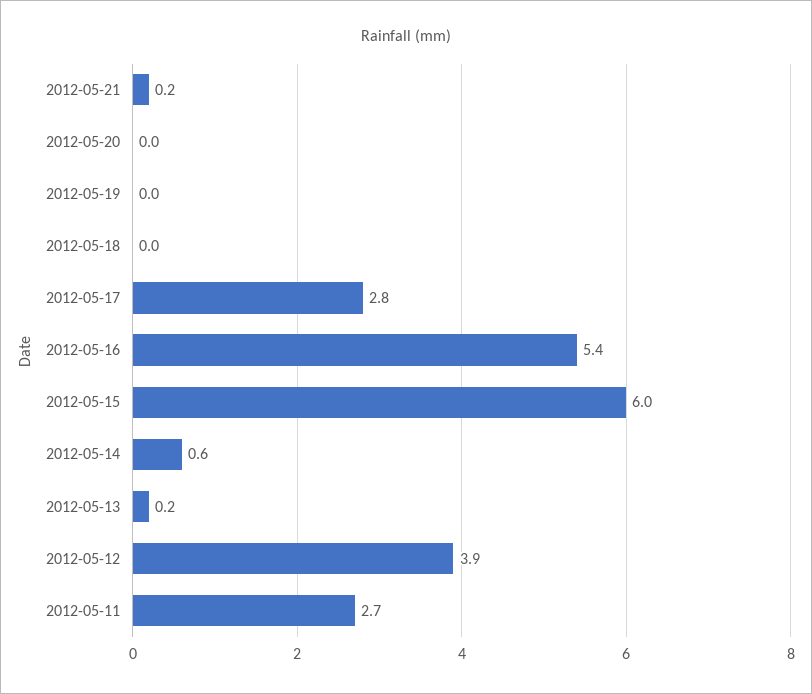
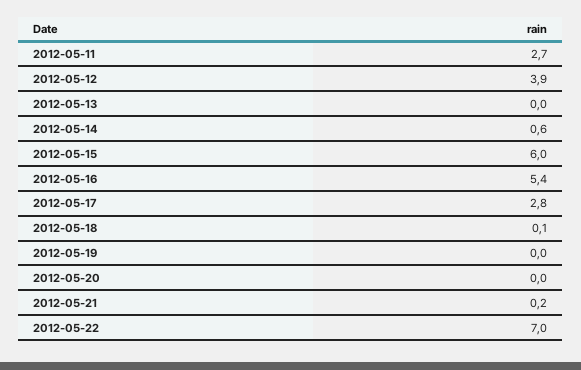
  {
    "2012-05-21": 0.2,
    "2012-05-20": 0,
    "2012-05-19": 0,
-   "2012-05-18": 0,
+   "2012-05-18": 0.1,
    "2012-05-17": 2.8,
    "2012-05-16": 5.4,
    "2012-05-15": 6,
    "2012-05-14": 0.6,
-   "2012-05-13": 0.2,
+   "2012-05-13": 0,
    "2012-05-12": 3.9,
-   "2012-05-11": 2.7
+   "2012-05-11": 2.7,
+   "2012-05-22": 7
  }

